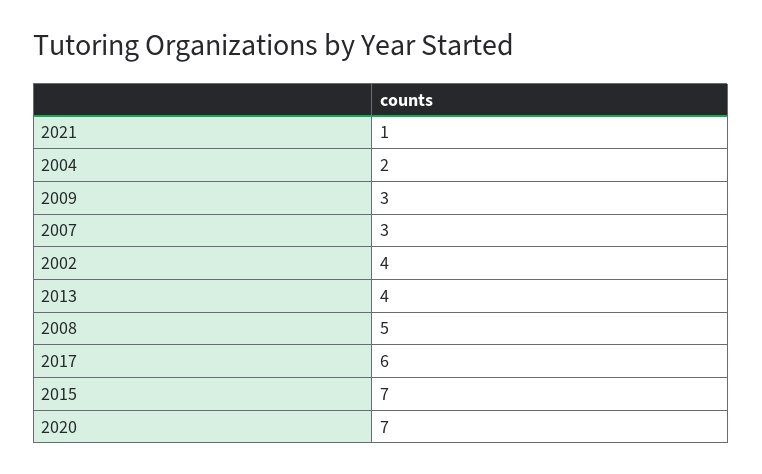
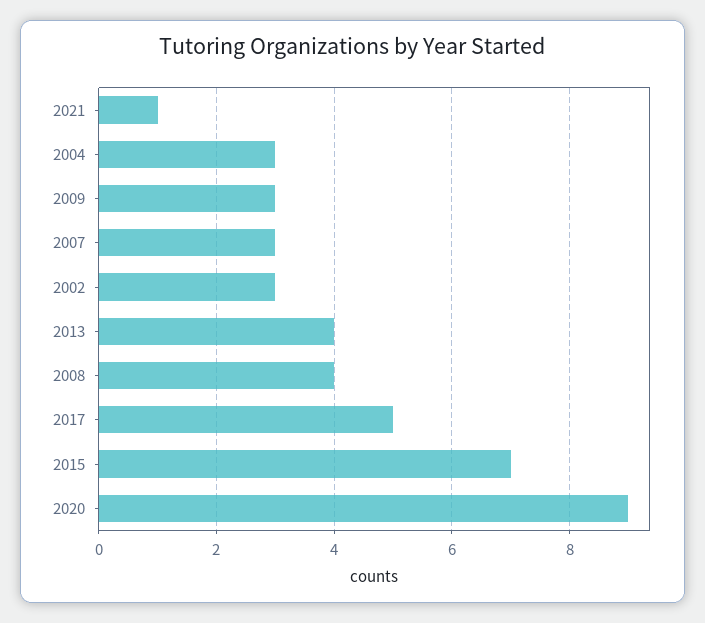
  {
    "2021": 1,
-   "2004": 2,
+   "2004": 3,
    "2009": 3,
    "2007": 3,
-   "2002": 4,
+   "2002": 3,
    "2013": 4,
-   "2008": 5,
+   "2008": 4,
-   "2017": 6,
+   "2017": 5,
    "2015": 7,
-   "2020": 7
+   "2020": 9
  }

